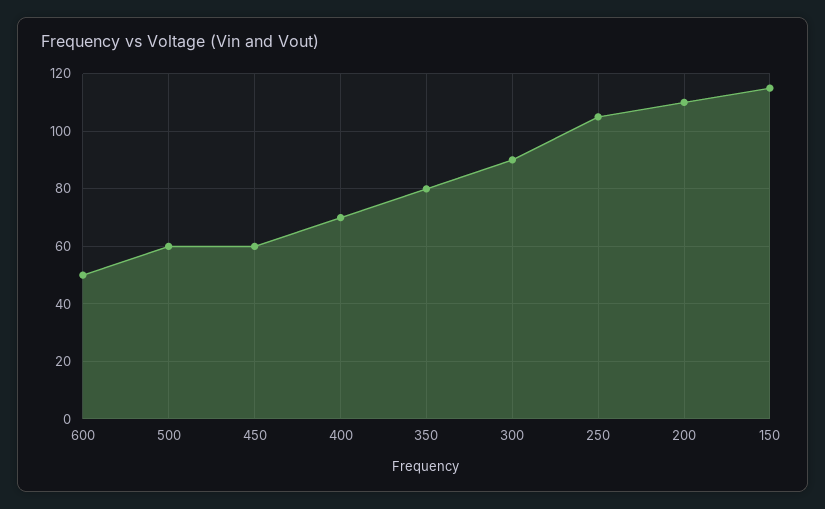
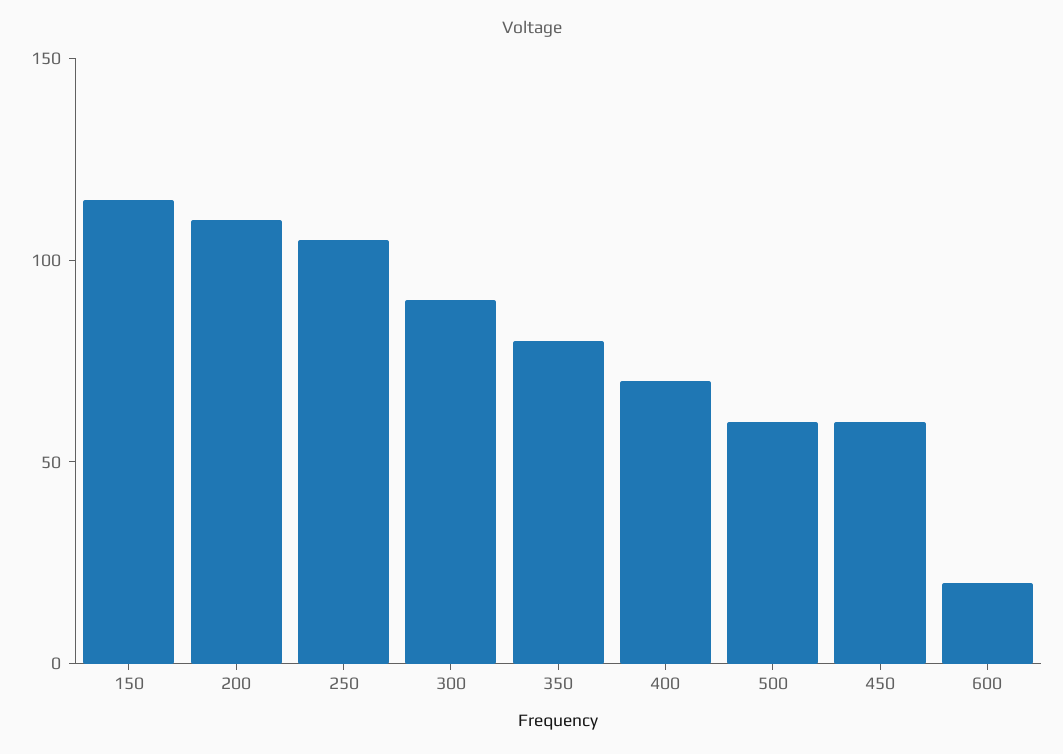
  {
-   "600": 50,
+   "600": 20,
    "500": 60,
    "450": 60,
    "400": 70,
    "350": 80,
    "300": 90,
    "250": 105,
    "200": 110,
    "150": 115
  }

